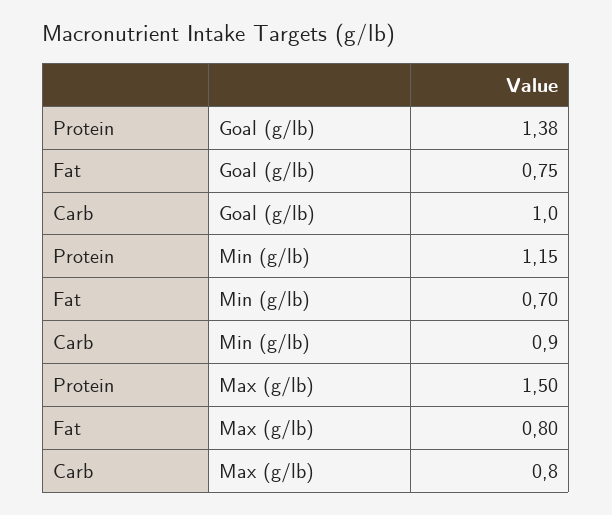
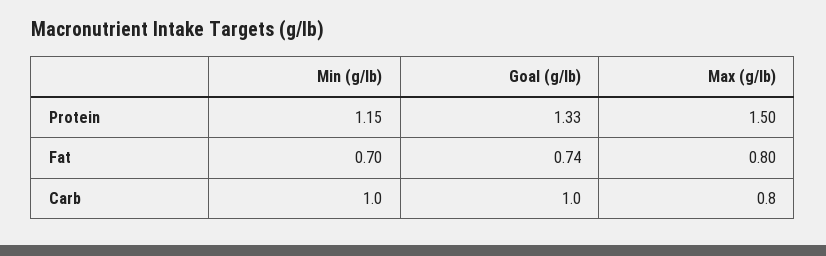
  {
    "Protein": {
-     "Goal (g/lb)": 1.38,
+     "Goal (g/lb)": 1.33,
      "Min (g/lb)": 1.15,
      "Max (g/lb)": 1.5
    },
    "Fat": {
-     "Goal (g/lb)": 0.75,
+     "Goal (g/lb)": 0.74,
      "Min (g/lb)": 0.7,
      "Max (g/lb)": 0.8
    },
    "Carb": {
      "Goal (g/lb)": 1,
-     "Min (g/lb)": 0.9,
+     "Min (g/lb)": 1,
      "Max (g/lb)": 0.8
    }
  }

